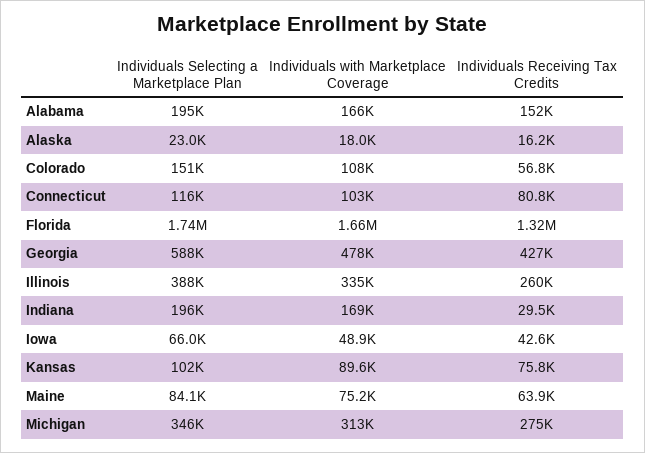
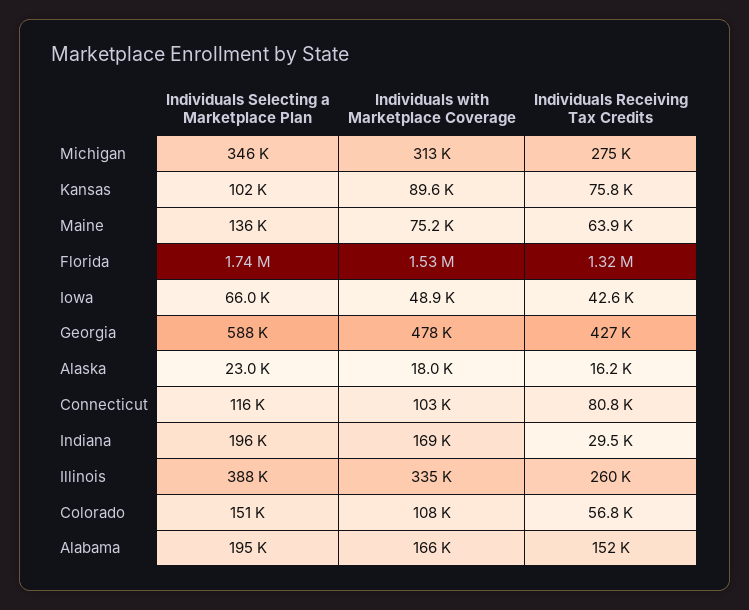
  {
    "Individuals Selecting a Marketplace Plan": {
      "Alabama": 195000,
      "Alaska": 23000,
      "Colorado": 151000,
      "Connecticut": 116000,
      "Florida": 1740000,
      "Georgia": 588000,
      "Illinois": 388000,
      "Indiana": 196000,
      "Iowa": 66000,
      "Kansas": 102000,
-     "Maine": 84100,
+     "Maine": 136000,
      "Michigan": 346000
    },
    "Individuals with Marketplace Coverage": {
      "Alabama": 166000,
      "Alaska": 18000,
      "Colorado": 108000,
      "Connecticut": 103000,
-     "Florida": 1660000,
+     "Florida": 1530000,
      "Georgia": 478000,
      "Illinois": 335000,
      "Indiana": 169000,
      "Iowa": 48900,
      "Kansas": 89600,
      "Maine": 75200,
      "Michigan": 313000
    },
    "Individuals Receiving Tax Credits": {
      "Alabama": 152000,
      "Alaska": 16200,
      "Colorado": 56800,
      "Connecticut": 80800,
      "Florida": 1320000,
      "Georgia": 427000,
      "Illinois": 260000,
      "Indiana": 29500,
      "Iowa": 42600,
      "Kansas": 75800,
      "Maine": 63900,
      "Michigan": 275000
    }
  }

